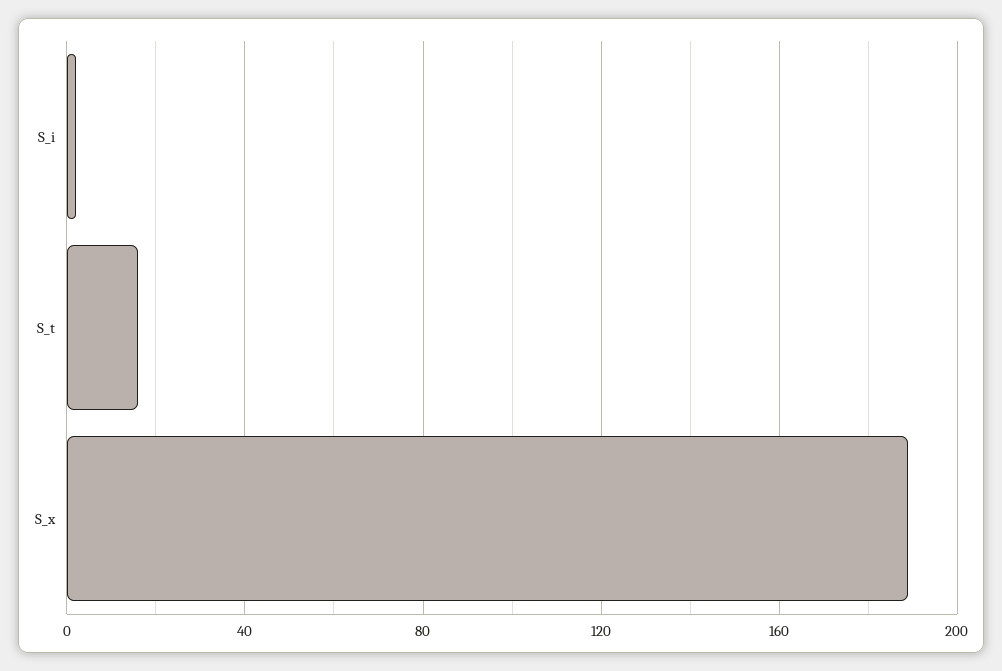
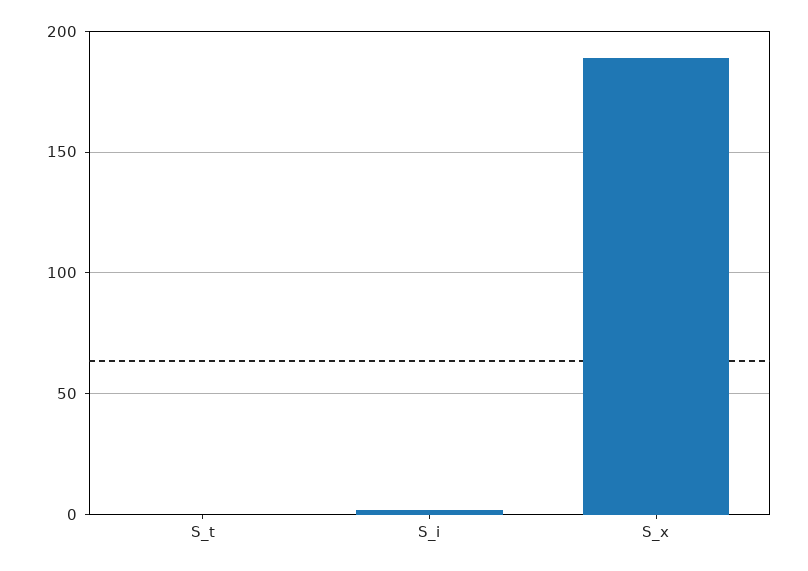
  {
    "S_i": 0,
-   "S_t": 15,
+   "S_t": 0,
    "S_x": 190
  }

